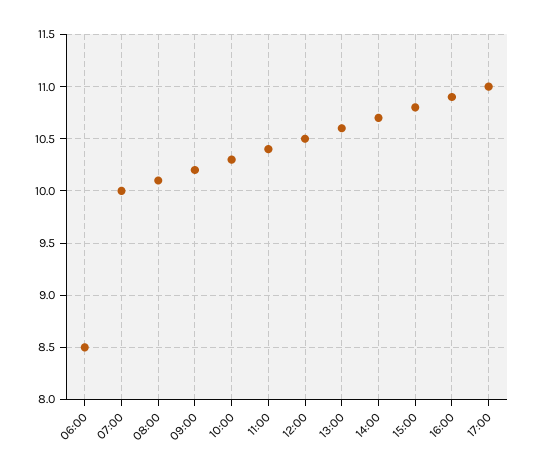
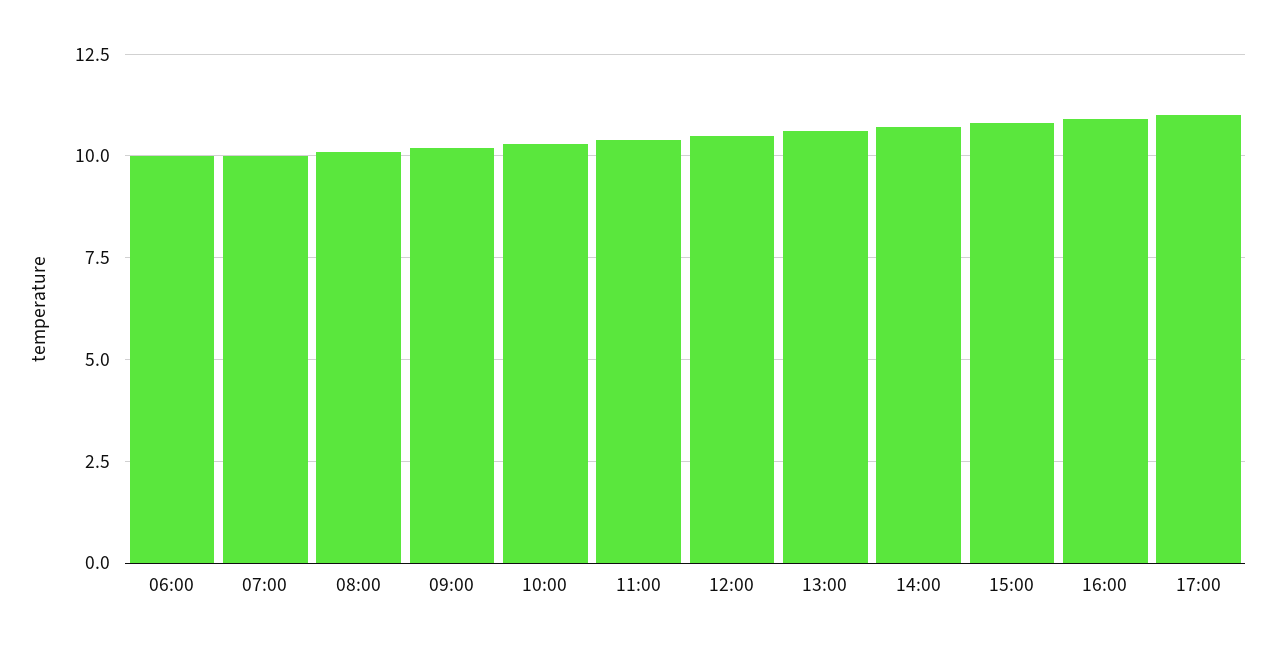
  {
-   "06:00": 8.5,
+   "06:00": 10,
    "07:00": 10,
    "08:00": 10.1,
    "09:00": 10.2,
    "10:00": 10.3,
    "11:00": 10.4,
    "12:00": 10.5,
    "13:00": 10.6,
    "14:00": 10.7,
    "15:00": 10.8,
    "16:00": 10.9,
    "17:00": 11
  }

